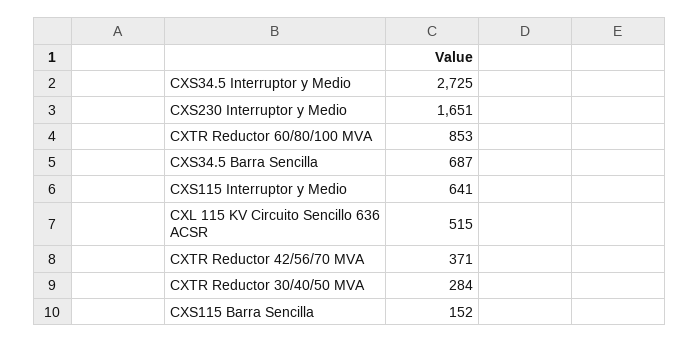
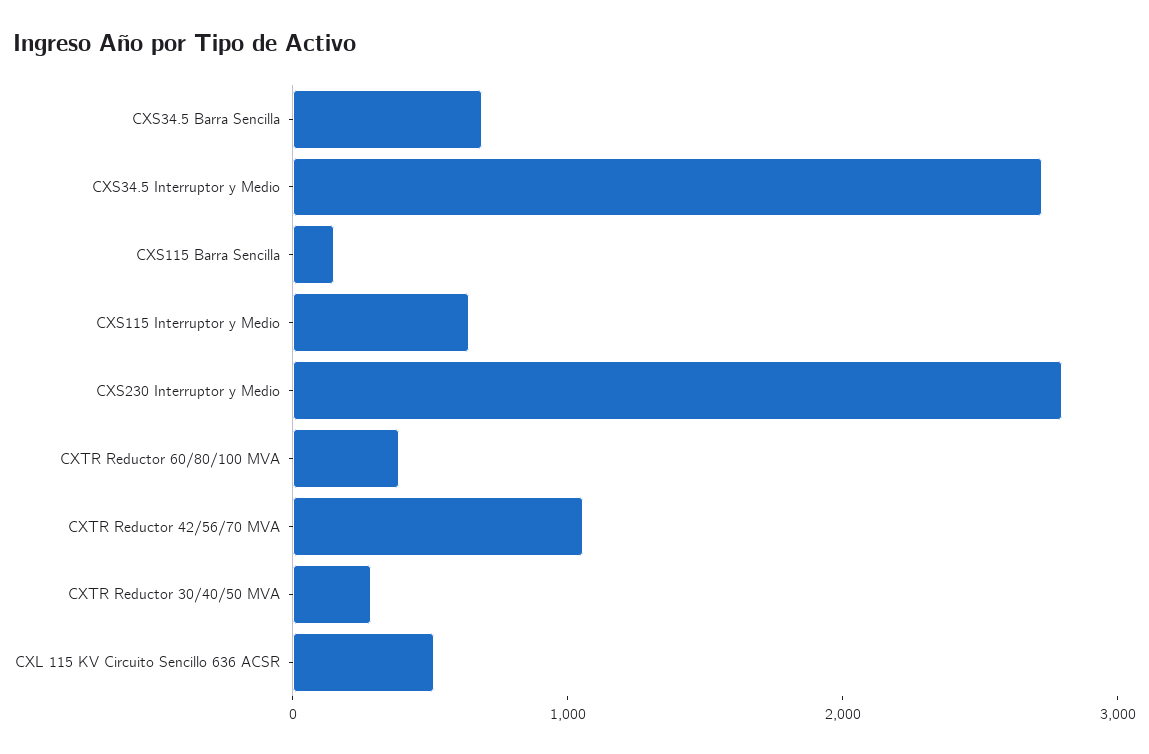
  {
    "CXS34.5 Interruptor y Medio": 2725,
-   "CXS230 Interruptor y Medio": 1651,
+   "CXS230 Interruptor y Medio": 2800,
-   "CXTR Reductor 60/80/100 MVA": 853,
+   "CXTR Reductor 60/80/100 MVA": 400,
    "CXS34.5 Barra Sencilla": 687,
    "CXS115 Interruptor y Medio": 641,
    "CXL 115 KV Circuito Sencillo 636 ACSR": 515,
-   "CXTR Reductor 42/56/70 MVA": 371,
+   "CXTR Reductor 42/56/70 MVA": 1000,
    "CXTR Reductor 30/40/50 MVA": 284,
    "CXS115 Barra Sencilla": 152
  }

